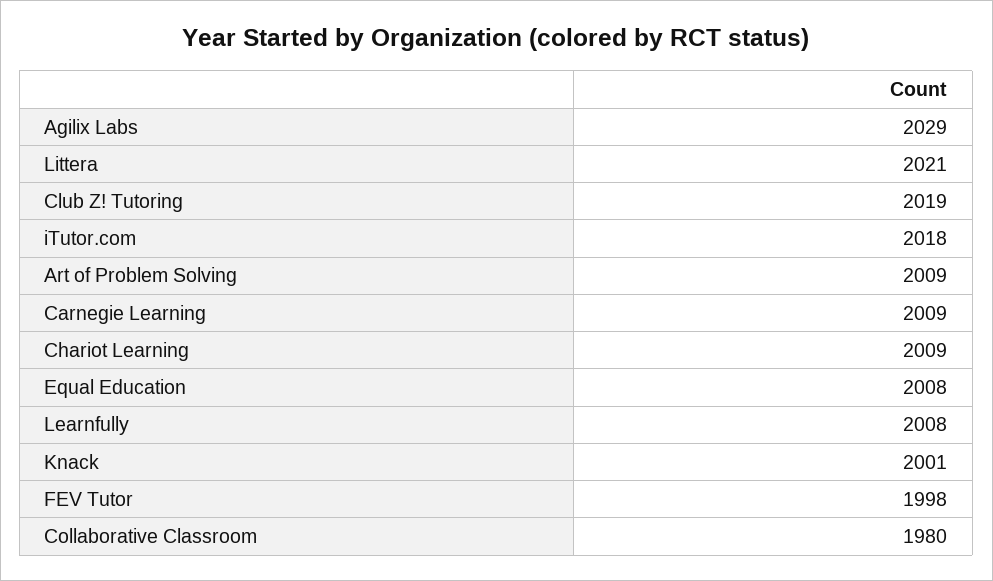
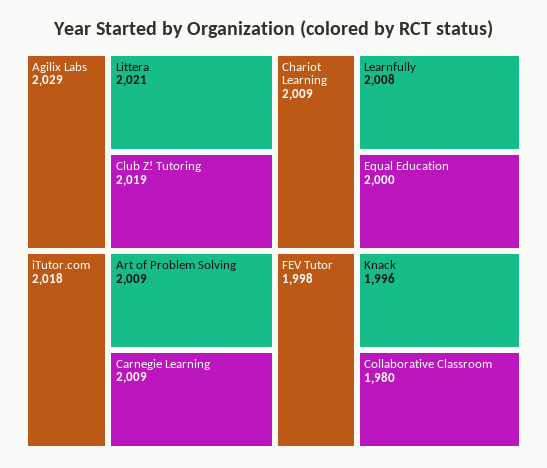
  {
    "Agilix Labs": 2029,
    "Littera": 2021,
    "Club Z! Tutoring": 2019,
    "iTutor.com": 2018,
    "Art of Problem Solving": 2009,
    "Carnegie Learning": 2009,
    "Chariot Learning": 2009,
-   "Equal Education": 2008,
+   "Equal Education": 2000,
    "Learnfully": 2008,
-   "Knack": 2001,
+   "Knack": 1996,
    "FEV Tutor": 1998,
    "Collaborative Classroom": 1980
  }

